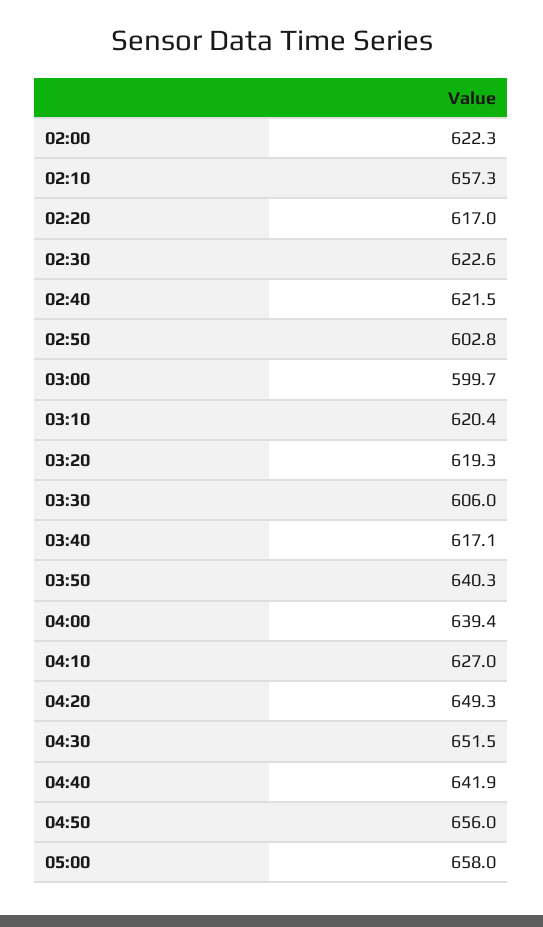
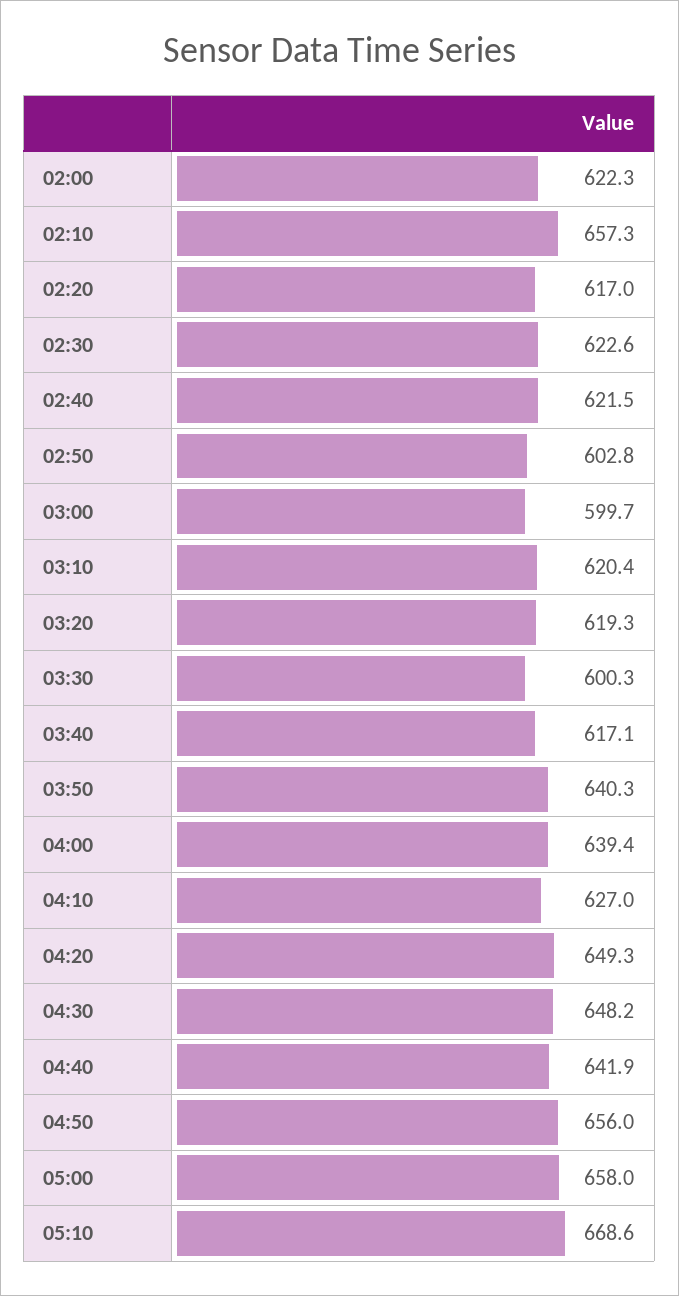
  {
    "02:00": 622.3,
    "02:10": 657.3,
    "02:20": 617,
    "02:30": 622.6,
    "02:40": 621.5,
    "02:50": 602.8,
    "03:00": 599.7,
    "03:10": 620.4,
    "03:20": 619.3,
-   "03:30": 606,
+   "03:30": 600.3,
    "03:40": 617.1,
    "03:50": 640.3,
    "04:00": 639.4,
    "04:10": 627,
    "04:20": 649.3,
-   "04:30": 651.5,
+   "04:30": 648.2,
    "04:40": 641.9,
    "04:50": 656,
-   "05:00": 658
+   "05:00": 658,
+   "05:10": 668.6
  }

